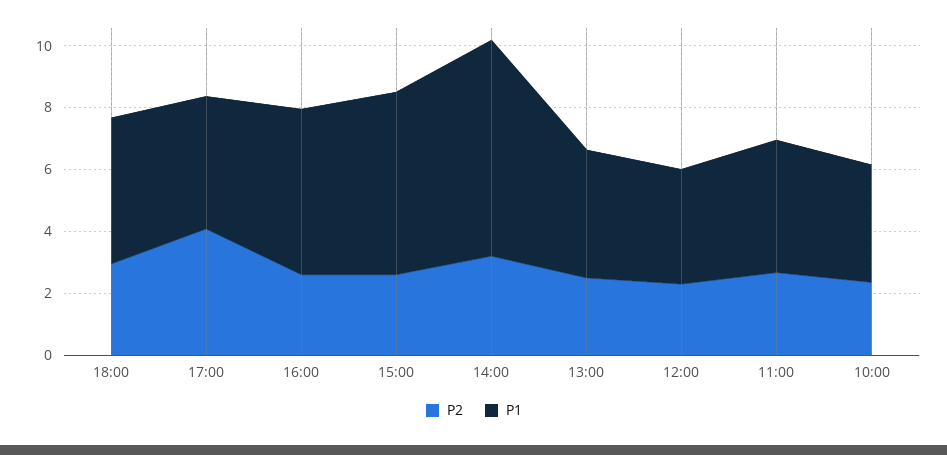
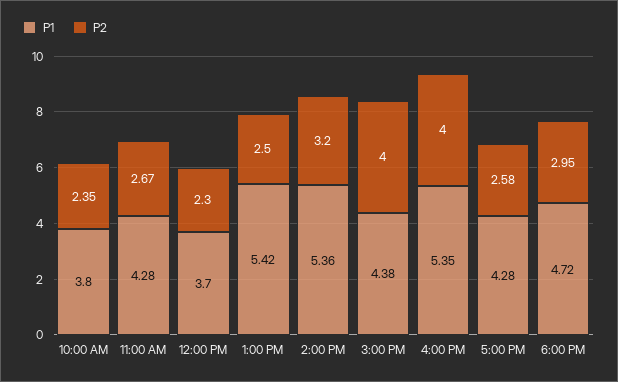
  {
    "P2": {
      "18:00": 2.95,
-     "17:00": 4,
+     "17:00": 2.58,
-     "16:00": 2.5,
+     "16:00": 4,
-     "15:00": 2.5,
+     "15:00": 4,
      "14:00": 3.2,
      "13:00": 2.5,
      "12:00": 2.3,
      "11:00": 2.67,
      "10:00": 2.35
    },
    "P1": {
      "18:00": 4.72,
      "17:00": 4.28,
      "16:00": 5.35,
-     "15:00": 6,
+     "15:00": 4.38,
-     "14:00": 7,
+     "14:00": 5.36,
-     "13:00": 4,
+     "13:00": 5.42,
      "12:00": 3.7,
      "11:00": 4.28,
      "10:00": 3.8
    }
  }

